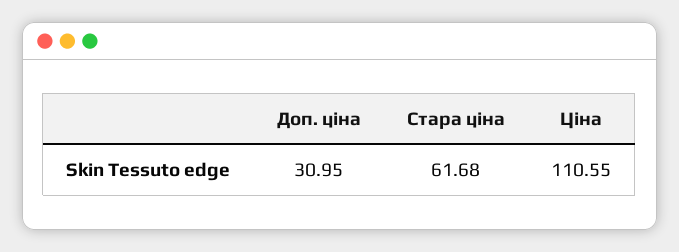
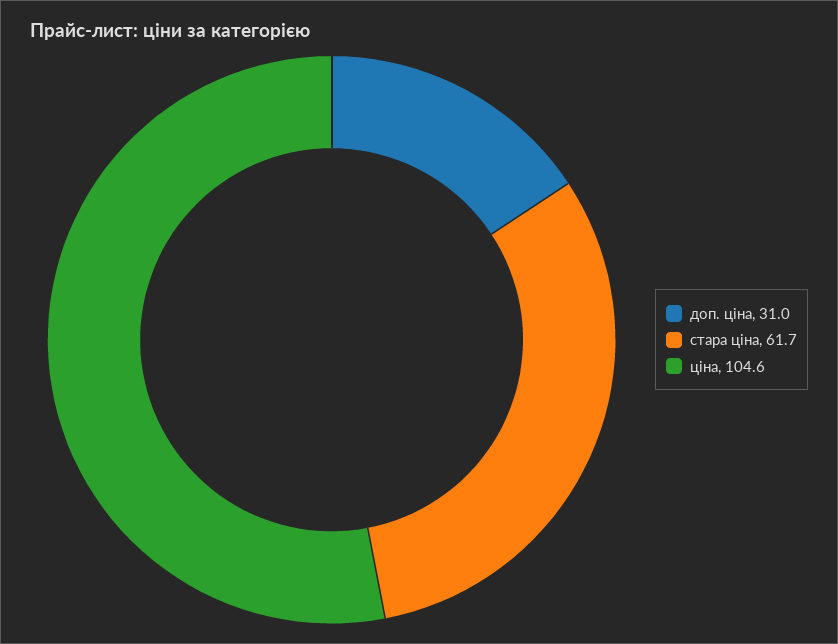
  {
    "Доп. ціна": 30.95,
    "Стара ціна": 61.68,
-   "Ціна": 110.55
+   "Ціна": 104.6
  }

